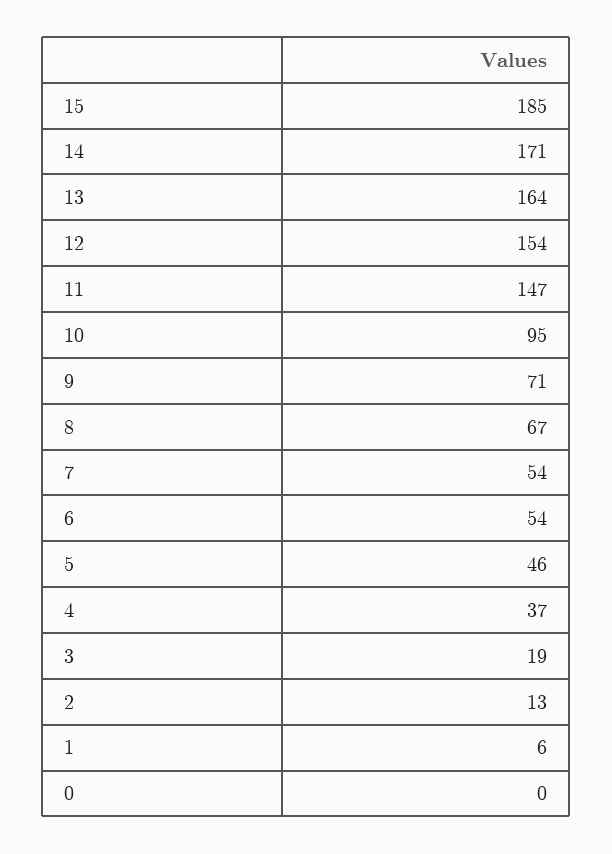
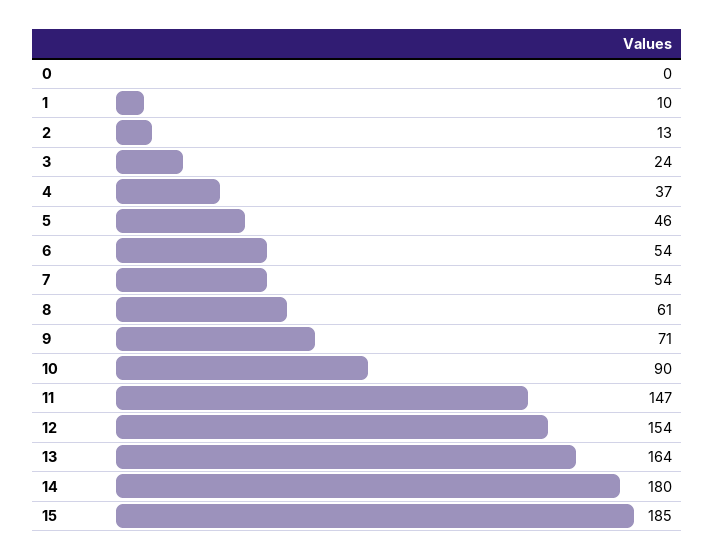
  {
    "15": 185,
-   "14": 171,
+   "14": 180,
    "13": 164,
    "12": 154,
    "11": 147,
-   "10": 95,
+   "10": 90,
    "9": 71,
-   "8": 67,
+   "8": 61,
    "7": 54,
    "6": 54,
    "5": 46,
    "4": 37,
-   "3": 19,
+   "3": 24,
    "2": 13,
-   "1": 6,
+   "1": 10,
    "0": 0
  }

